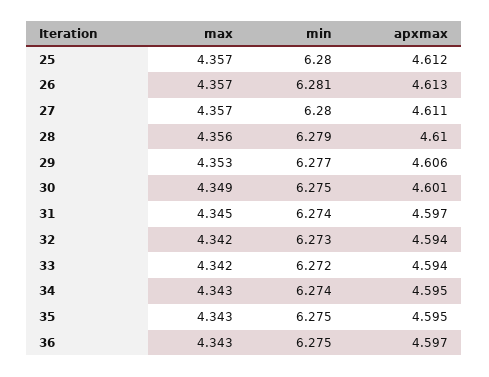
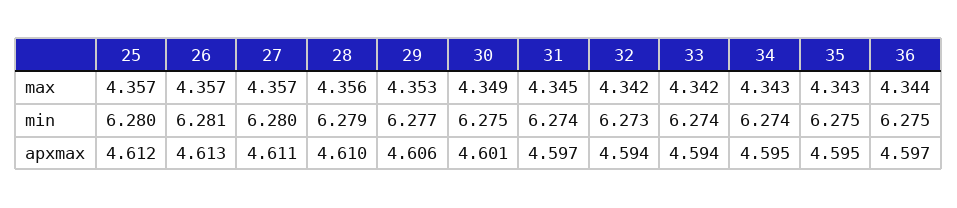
  {
    "max": {
      "25": 4.357,
      "26": 4.357,
      "27": 4.357,
      "28": 4.356,
      "29": 4.353,
      "30": 4.349,
      "31": 4.345,
      "32": 4.342,
      "33": 4.342,
      "34": 4.343,
      "35": 4.343,
-     "36": 4.343
+     "36": 4.344
    },
    "min": {
      "25": 6.28,
      "26": 6.281,
      "27": 6.28,
      "28": 6.279,
      "29": 6.277,
      "30": 6.275,
      "31": 6.274,
      "32": 6.273,
-     "33": 6.272,
+     "33": 6.274,
      "34": 6.274,
      "35": 6.275,
      "36": 6.275
    },
    "apxmax": {
      "25": 4.612,
      "26": 4.613,
      "27": 4.611,
      "28": 4.61,
      "29": 4.606,
      "30": 4.601,
      "31": 4.597,
      "32": 4.594,
      "33": 4.594,
      "34": 4.595,
      "35": 4.595,
      "36": 4.597
    }
  }

